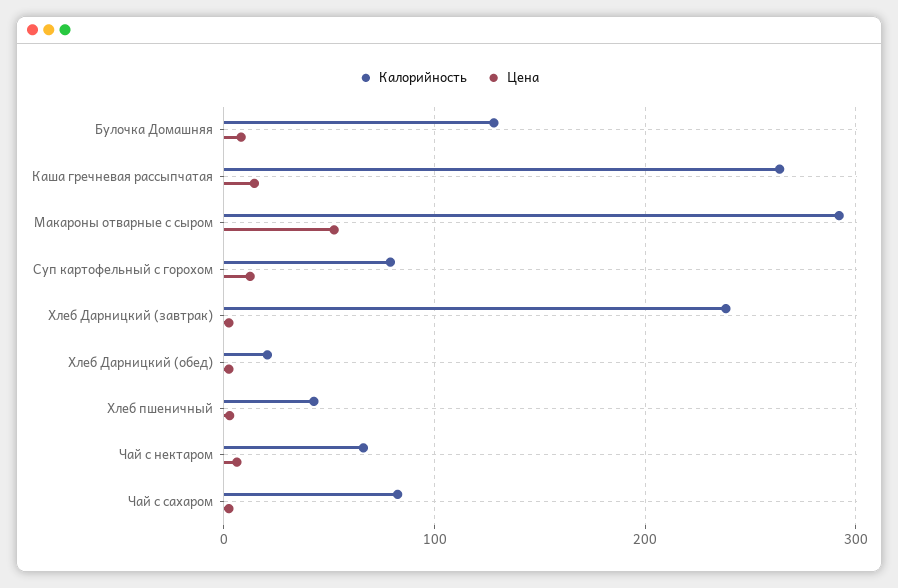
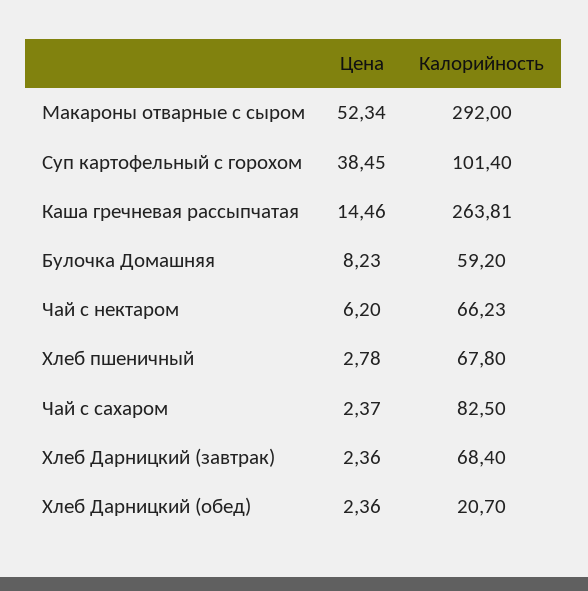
  {
    "Калорийность": {
-     "Булочка Домашняя": 130,
+     "Булочка Домашняя": 59.2,
      "Каша гречневая рассыпчатая": 263.81,
      "Макароны отварные с сыром": 292,
-     "Суп картофельный с горохом": 80,
+     "Суп картофельный с горохом": 101.4,
-     "Хлеб Дарницкий (завтрак)": 240,
+     "Хлеб Дарницкий (завтрак)": 68.4,
      "Хлеб Дарницкий (обед)": 20.7,
-     "Хлеб пшеничный": 40,
+     "Хлеб пшеничный": 67.8,
      "Чай с нектаром": 66.23,
      "Чай с сахаром": 82.5
    },
    "Цена": {
      "Булочка Домашняя": 8.23,
      "Каша гречневая рассыпчатая": 14.46,
      "Макароны отварные с сыром": 52.34,
-     "Суп картофельный с горохом": 10,
+     "Суп картофельный с горохом": 38.45,
      "Хлеб Дарницкий (завтрак)": 2.36,
      "Хлеб Дарницкий (обед)": 2.36,
      "Хлеб пшеничный": 2.78,
      "Чай с нектаром": 6.2,
      "Чай с сахаром": 2.37
    }
  }

